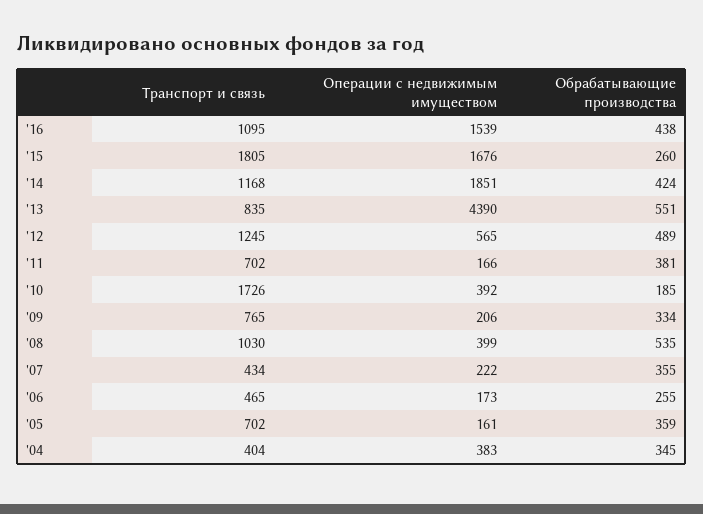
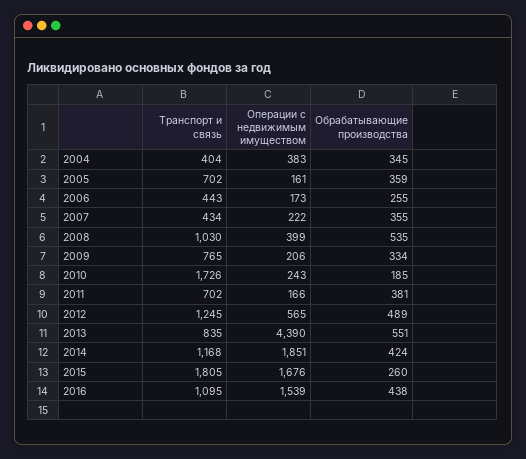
  {
    "Транспорт и связь": {
      "'16": 1095,
      "'15": 1805,
      "'14": 1168,
      "'13": 835,
      "'12": 1245,
      "'11": 702,
      "'10": 1726,
      "'09": 765,
      "'08": 1030,
      "'07": 434,
-     "'06": 465,
+     "'06": 443,
      "'05": 702,
      "'04": 404
    },
    "Операции с недвижимым имуществом": {
      "'16": 1539,
      "'15": 1676,
      "'14": 1851,
      "'13": 4390,
      "'12": 565,
      "'11": 166,
-     "'10": 392,
+     "'10": 243,
      "'09": 206,
      "'08": 399,
      "'07": 222,
      "'06": 173,
      "'05": 161,
      "'04": 383
    },
    "Обрабатывающие производства": {
      "'16": 438,
      "'15": 260,
      "'14": 424,
      "'13": 551,
      "'12": 489,
      "'11": 381,
      "'10": 185,
      "'09": 334,
      "'08": 535,
      "'07": 355,
      "'06": 255,
      "'05": 359,
      "'04": 345
    }
  }

